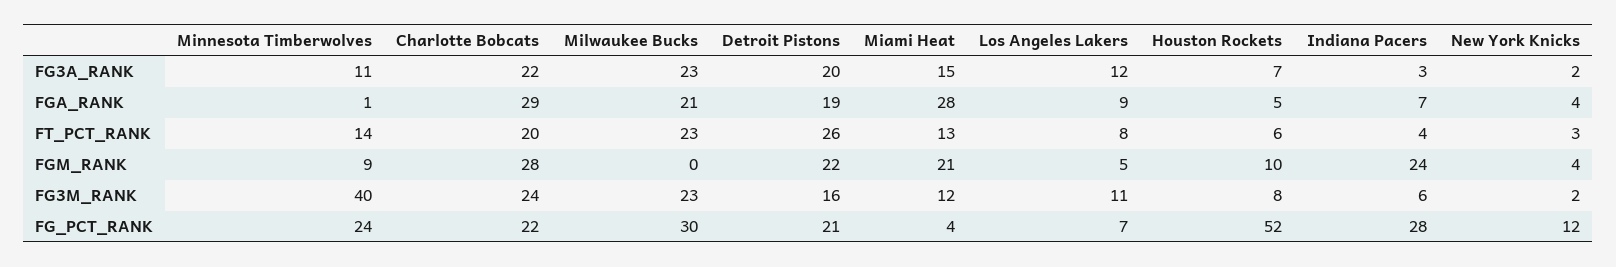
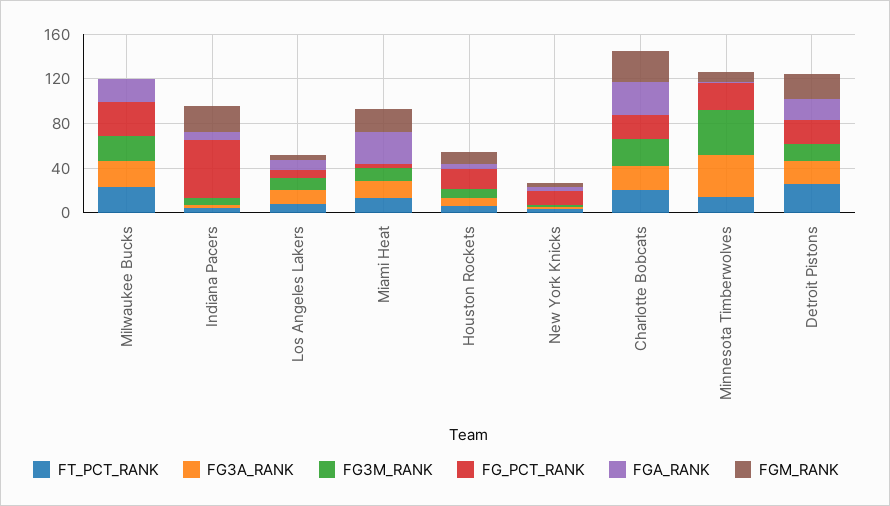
  {
    "FG3A_RANK": {
-     "Minnesota Timberwolves": 11,
+     "Minnesota Timberwolves": 40,
      "Charlotte Bobcats": 22,
      "Milwaukee Bucks": 23,
      "Detroit Pistons": 20,
      "Miami Heat": 15,
      "Los Angeles Lakers": 12,
      "Houston Rockets": 7,
      "Indiana Pacers": 3,
      "New York Knicks": 2
    },
    "FGA_RANK": {
      "Minnesota Timberwolves": 1,
      "Charlotte Bobcats": 29,
      "Milwaukee Bucks": 21,
      "Detroit Pistons": 19,
      "Miami Heat": 28,
      "Los Angeles Lakers": 9,
      "Houston Rockets": 5,
      "Indiana Pacers": 7,
      "New York Knicks": 4
    },
    "FT_PCT_RANK": {
      "Minnesota Timberwolves": 14,
      "Charlotte Bobcats": 20,
      "Milwaukee Bucks": 23,
      "Detroit Pistons": 26,
      "Miami Heat": 13,
      "Los Angeles Lakers": 8,
      "Houston Rockets": 6,
      "Indiana Pacers": 4,
      "New York Knicks": 3
    },
    "FGM_RANK": {
      "Minnesota Timberwolves": 9,
      "Charlotte Bobcats": 28,
      "Milwaukee Bucks": 0,
      "Detroit Pistons": 22,
      "Miami Heat": 21,
      "Los Angeles Lakers": 5,
      "Houston Rockets": 10,
      "Indiana Pacers": 24,
      "New York Knicks": 4
    },
    "FG3M_RANK": {
      "Minnesota Timberwolves": 40,
      "Charlotte Bobcats": 24,
      "Milwaukee Bucks": 23,
      "Detroit Pistons": 16,
      "Miami Heat": 12,
      "Los Angeles Lakers": 11,
      "Houston Rockets": 8,
      "Indiana Pacers": 6,
      "New York Knicks": 2
    },
    "FG_PCT_RANK": {
      "Minnesota Timberwolves": 24,
      "Charlotte Bobcats": 22,
      "Milwaukee Bucks": 30,
      "Detroit Pistons": 21,
      "Miami Heat": 4,
      "Los Angeles Lakers": 7,
-     "Houston Rockets": 52,
+     "Houston Rockets": 20,
-     "Indiana Pacers": 28,
+     "Indiana Pacers": 50,
      "New York Knicks": 12
    }
  }

